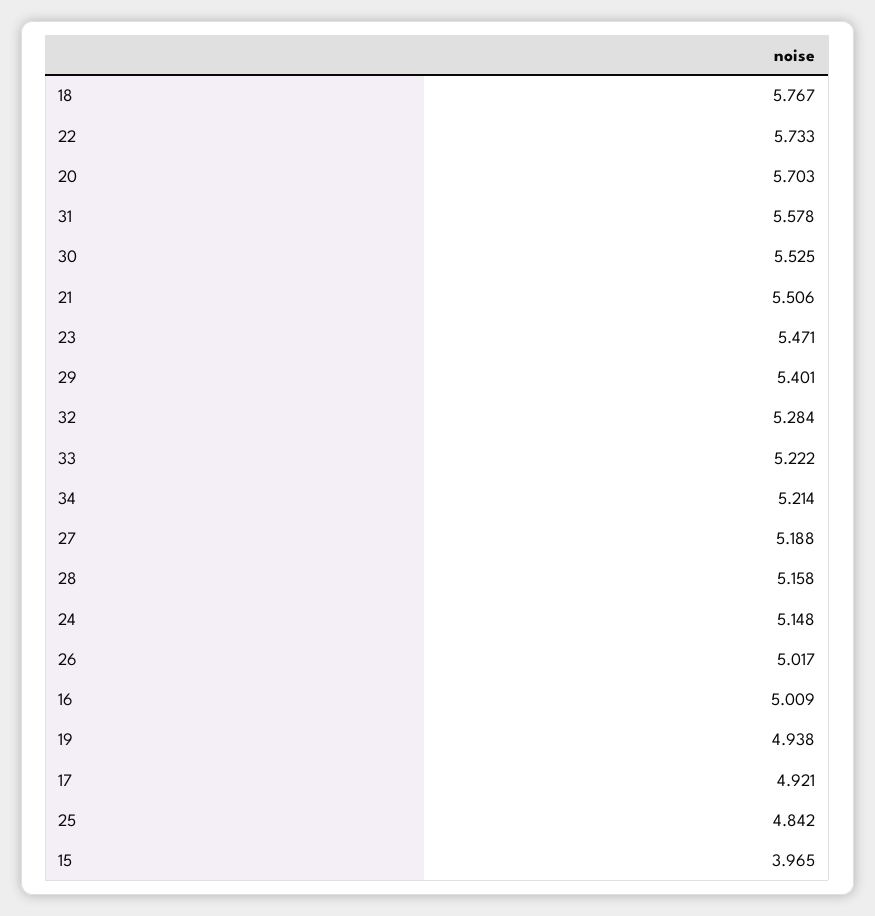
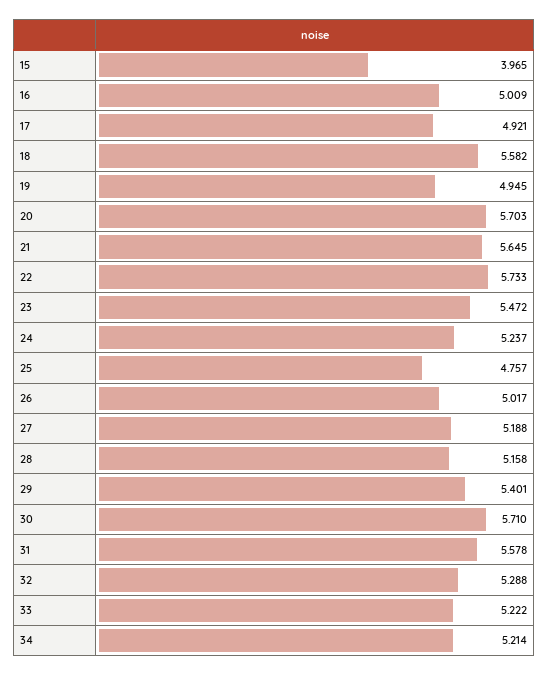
  {
-   "18": 5.767,
+   "18": 5.582,
    "22": 5.733,
    "20": 5.703,
    "31": 5.578,
-   "30": 5.525,
+   "30": 5.71,
-   "21": 5.506,
+   "21": 5.645,
-   "23": 5.471,
+   "23": 5.472,
    "29": 5.401,
-   "32": 5.284,
+   "32": 5.288,
    "33": 5.222,
    "34": 5.214,
    "27": 5.188,
    "28": 5.158,
-   "24": 5.148,
+   "24": 5.237,
    "26": 5.017,
    "16": 5.009,
-   "19": 4.938,
+   "19": 4.945,
    "17": 4.921,
-   "25": 4.842,
+   "25": 4.757,
    "15": 3.965
  }

